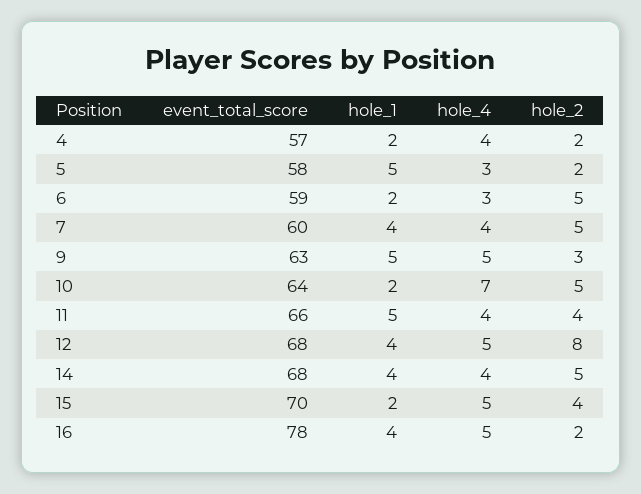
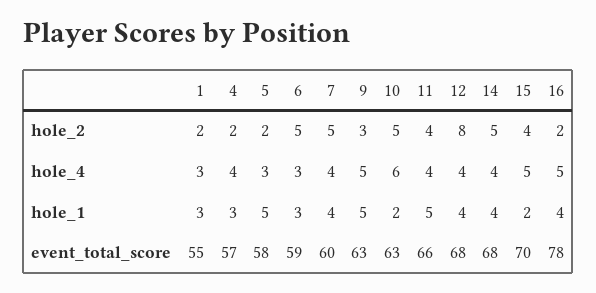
  {
    "event_total_score": {
      "4": 57,
      "5": 58,
      "6": 59,
      "7": 60,
      "9": 63,
-     "10": 64,
+     "10": 63,
      "11": 66,
      "12": 68,
      "14": 68,
      "15": 70,
-     "16": 78
+     "16": 78,
+     "1": 55
    },
    "hole_1": {
-     "4": 2,
+     "4": 3,
      "5": 5,
-     "6": 2,
+     "6": 3,
      "7": 4,
      "9": 5,
      "10": 2,
      "11": 5,
      "12": 4,
      "14": 4,
      "15": 2,
-     "16": 4
+     "16": 4,
+     "1": 3
    },
    "hole_4": {
      "4": 4,
      "5": 3,
      "6": 3,
      "7": 4,
      "9": 5,
-     "10": 7,
+     "10": 6,
      "11": 4,
-     "12": 5,
+     "12": 4,
      "14": 4,
      "15": 5,
-     "16": 5
+     "16": 5,
+     "1": 3
    },
    "hole_2": {
      "4": 2,
      "5": 2,
      "6": 5,
      "7": 5,
      "9": 3,
      "10": 5,
      "11": 4,
      "12": 8,
      "14": 5,
      "15": 4,
-     "16": 2
+     "16": 2,
+     "1": 2
    }
  }

